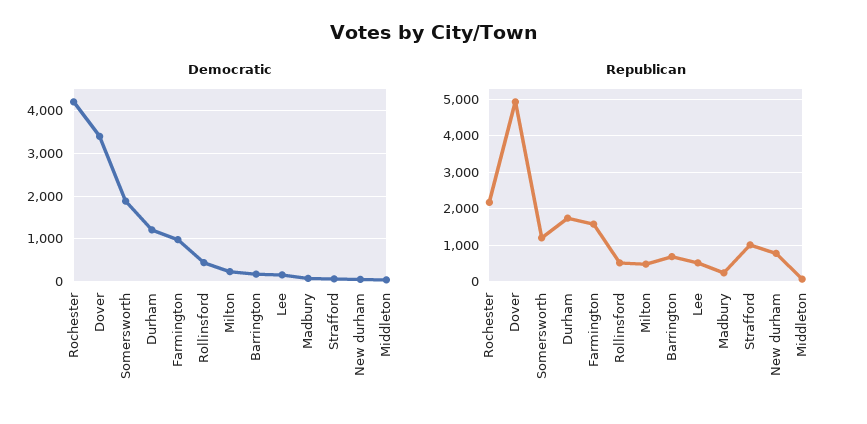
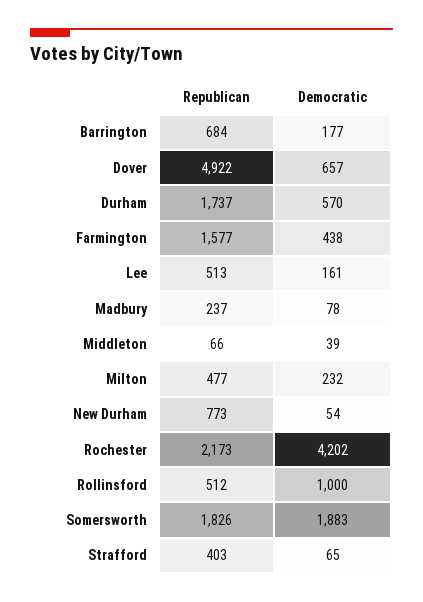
  {
    "Democratic": {
      "Rochester": 4202,
-     "Dover": 3400,
+     "Dover": 657,
      "Somersworth": 1883,
-     "Durham": 1200,
+     "Durham": 570,
-     "Farmington": 1000,
+     "Farmington": 438,
-     "Rollinsford": 400,
+     "Rollinsford": 1000,
      "Milton": 232,
      "Barrington": 177,
      "Lee": 161,
      "Madbury": 78,
      "Strafford": 65,
      "New durham": 54,
      "Middleton": 39
    },
    "Republican": {
      "Rochester": 2173,
      "Dover": 4922,
-     "Somersworth": 1200,
+     "Somersworth": 1826,
      "Durham": 1737,
      "Farmington": 1577,
      "Rollinsford": 512,
      "Milton": 477,
      "Barrington": 684,
      "Lee": 513,
      "Madbury": 237,
-     "Strafford": 1000,
+     "Strafford": 403,
      "New durham": 773,
      "Middleton": 66
    }
  }

